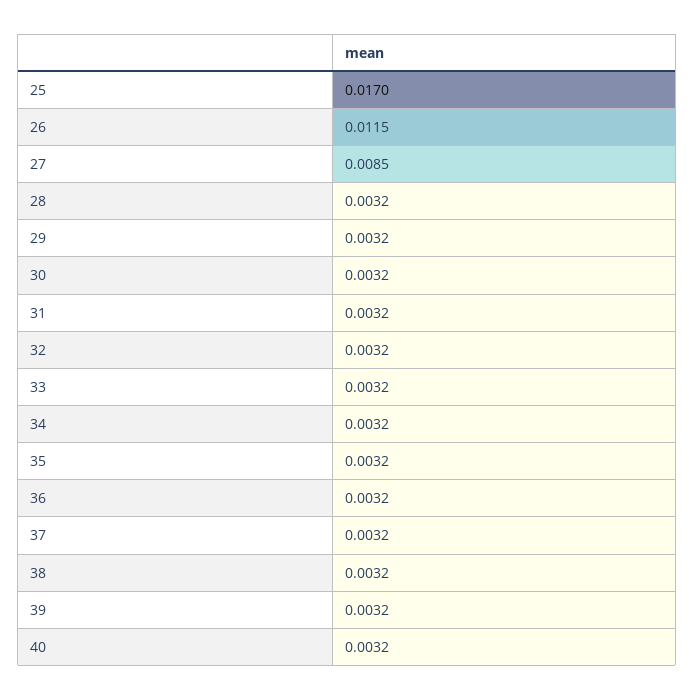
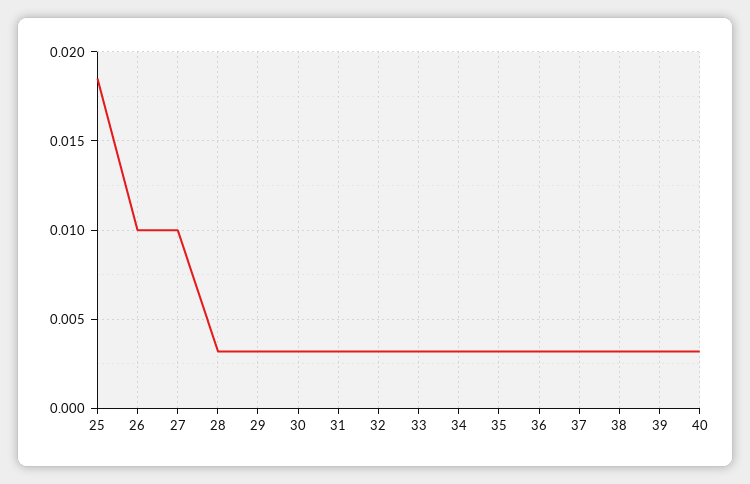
  {
-   "25": 0.017,
+   "25": 0.0185,
-   "26": 0.0115,
+   "26": 0.01,
-   "27": 0.0085,
+   "27": 0.01,
    "28": 0.0032,
    "29": 0.0032,
    "30": 0.0032,
    "31": 0.0032,
    "32": 0.0032,
    "33": 0.0032,
    "34": 0.0032,
    "35": 0.0032,
    "36": 0.0032,
    "37": 0.0032,
    "38": 0.0032,
    "39": 0.0032,
    "40": 0.0032
  }

